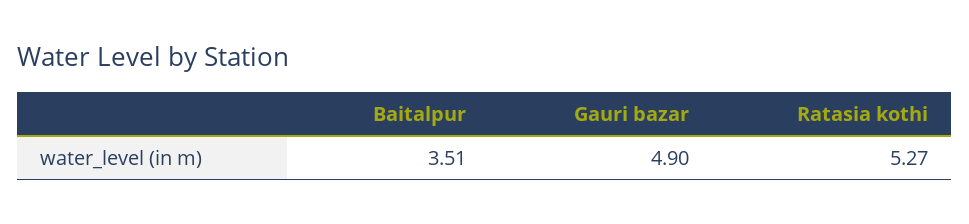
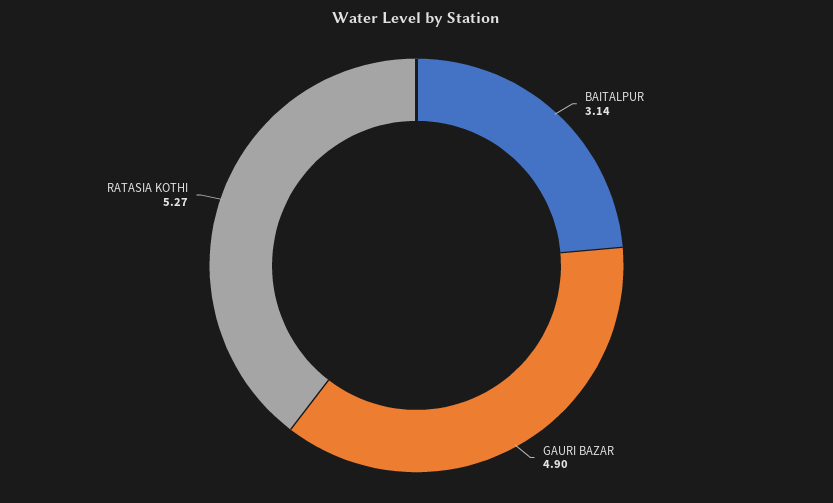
  {
-   "Baitalpur": 3.51,
+   "Baitalpur": 3.14,
    "Gauri bazar": 4.9,
    "Ratasia kothi": 5.27
  }

